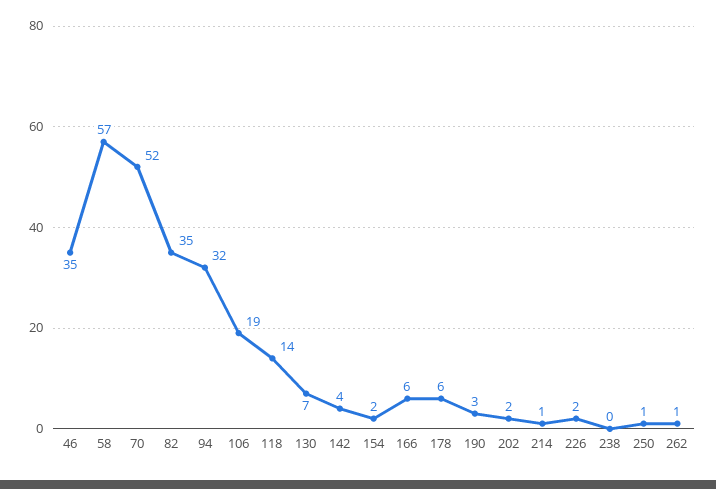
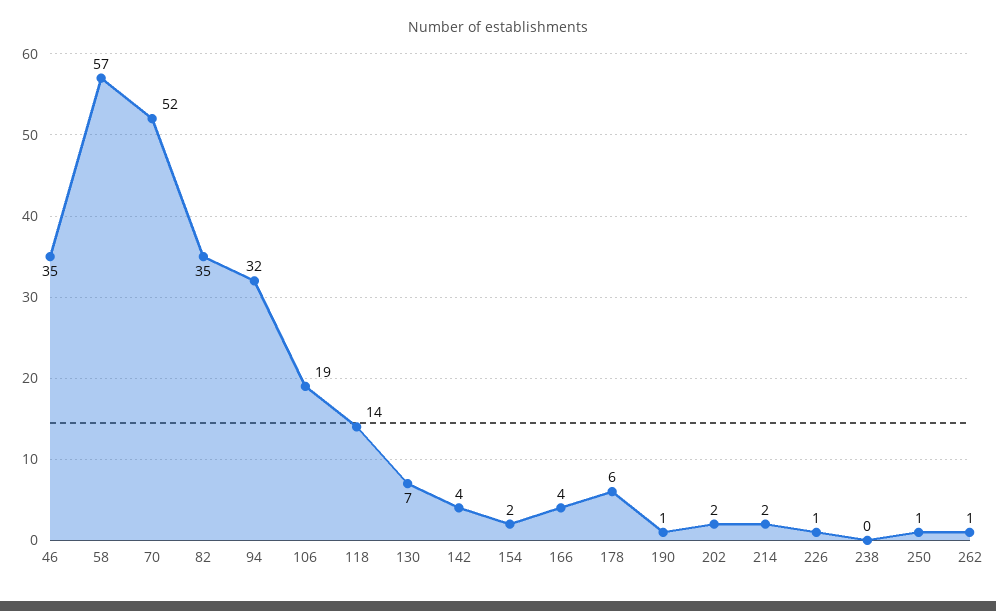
  {
    "46": 35,
    "58": 57,
    "70": 52,
    "82": 35,
    "94": 32,
    "106": 19,
    "118": 14,
    "130": 7,
    "142": 4,
    "154": 2,
-   "166": 6,
+   "166": 4,
    "178": 6,
-   "190": 3,
+   "190": 1,
    "202": 2,
-   "214": 1,
+   "214": 2,
-   "226": 2,
+   "226": 1,
    "238": 0,
    "250": 1,
    "262": 1
  }

